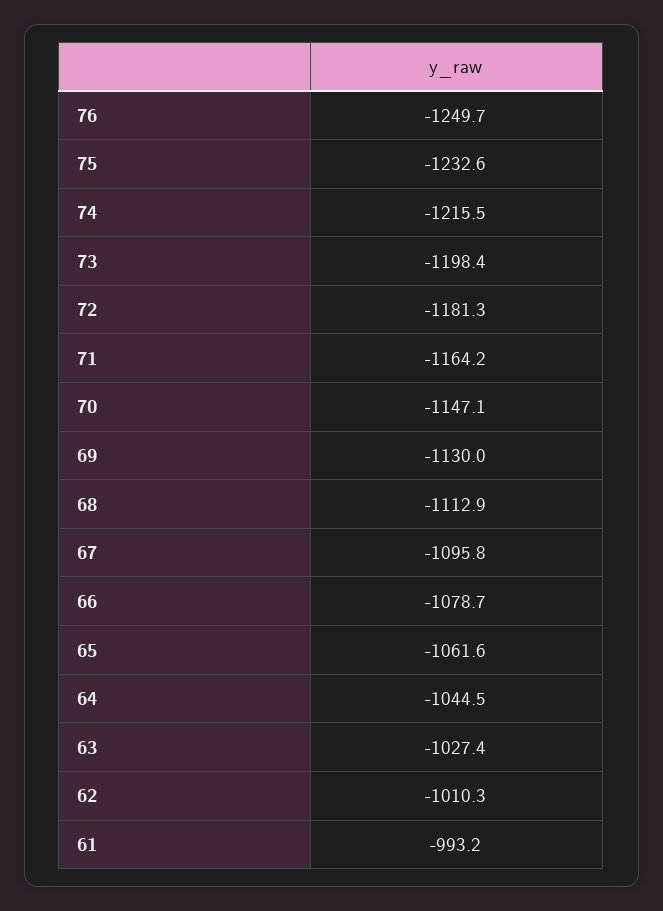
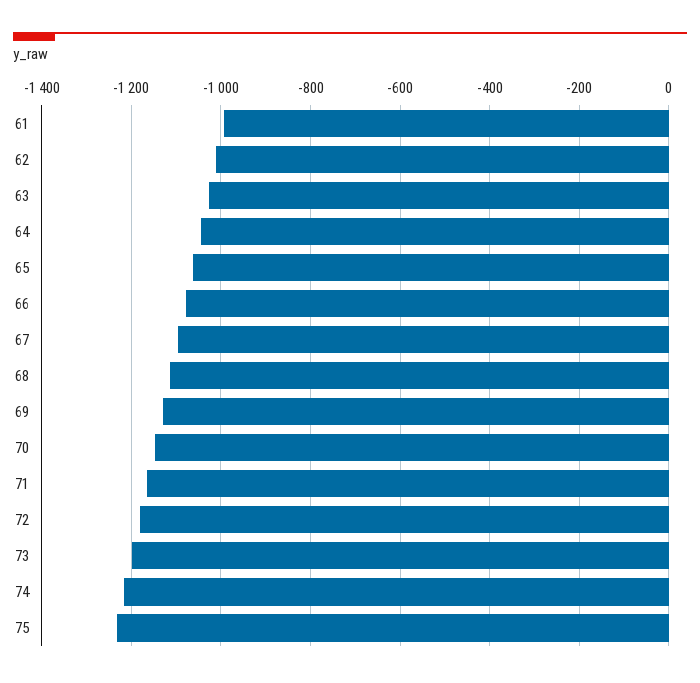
  {
-   "76": -1249.7,
    "75": -1232.6,
    "74": -1215.5,
    "73": -1198.4,
    "72": -1181.3,
    "71": -1164.2,
    "70": -1147.1,
    "69": -1130,
    "68": -1112.9,
    "67": -1095.8,
    "66": -1078.7,
    "65": -1061.6,
    "64": -1044.5,
    "63": -1027.4,
    "62": -1010.3,
    "61": -993.2
  }

